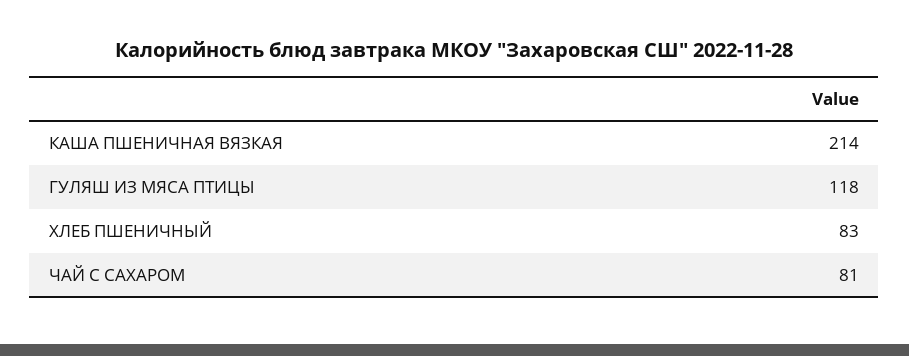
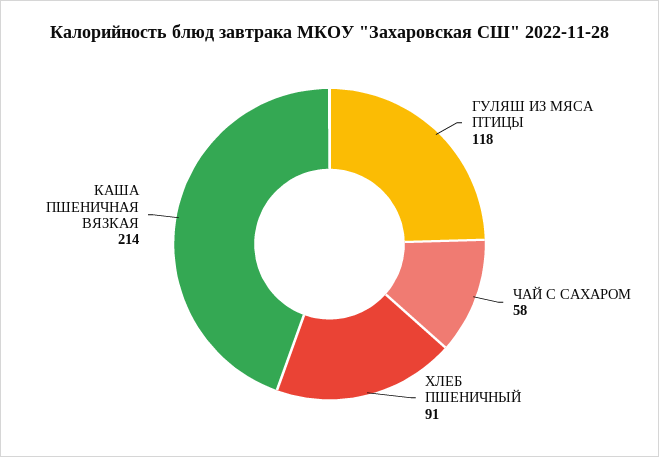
  {
    "КАША ПШЕНИЧНАЯ ВЯЗКАЯ": 214,
    "ГУЛЯШ ИЗ МЯСА ПТИЦЫ": 118,
-   "ХЛЕБ ПШЕНИЧНЫЙ": 83,
+   "ХЛЕБ ПШЕНИЧНЫЙ": 91,
-   "ЧАЙ С САХАРОМ": 81
+   "ЧАЙ С САХАРОМ": 58
  }

